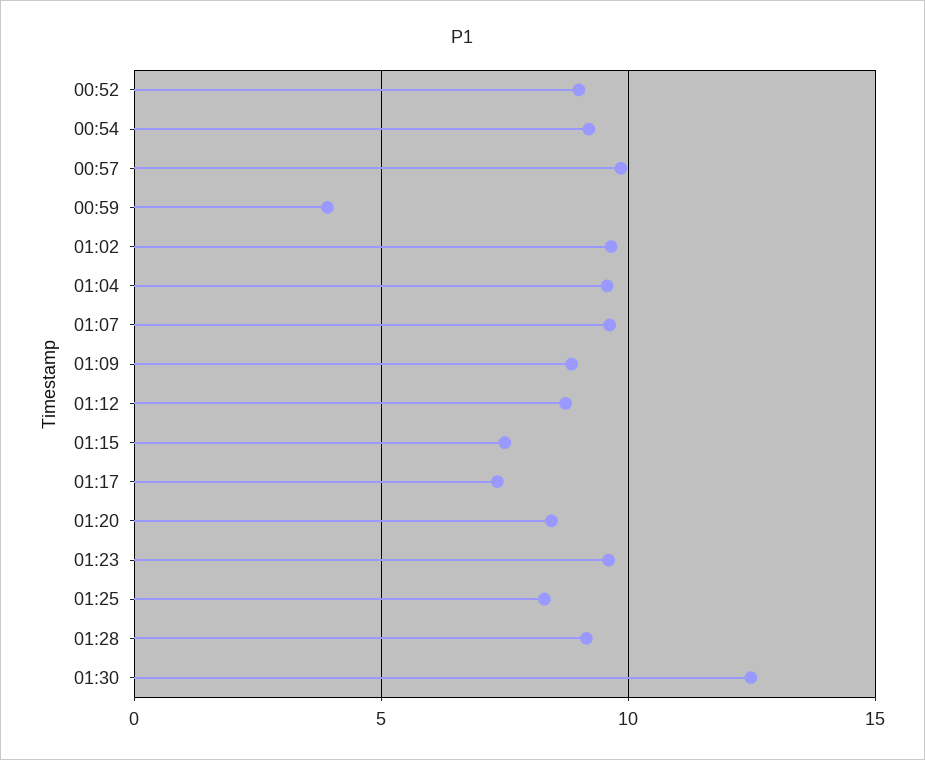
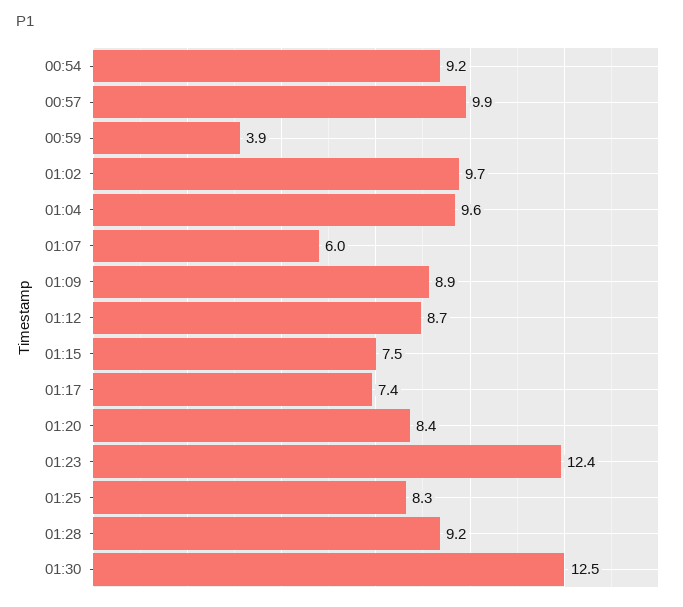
  {
-   "00:52": 9,
    "00:54": 9.2,
    "00:57": 9.9,
    "00:59": 3.9,
    "01:02": 9.7,
    "01:04": 9.6,
-   "01:07": 9.5,
+   "01:07": 6,
    "01:09": 8.9,
    "01:12": 8.7,
    "01:15": 7.5,
    "01:17": 7.4,
    "01:20": 8.4,
-   "01:23": 9.5,
+   "01:23": 12.4,
    "01:25": 8.3,
    "01:28": 9.2,
    "01:30": 12.5
  }

